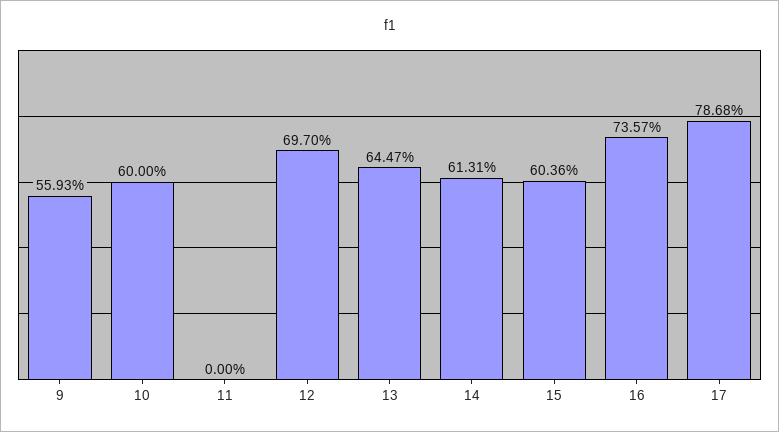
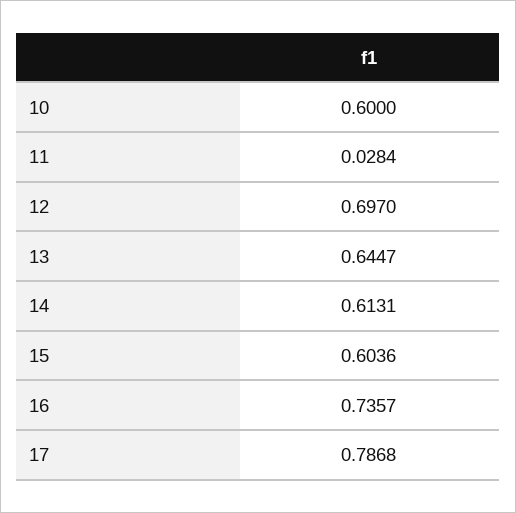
  {
-   "9": 0.5593,
    "10": 0.6,
-   "11": 0,
+   "11": 0.0284,
    "12": 0.697,
    "13": 0.6447,
    "14": 0.6131,
    "15": 0.6036,
    "16": 0.7357,
    "17": 0.7868
  }

